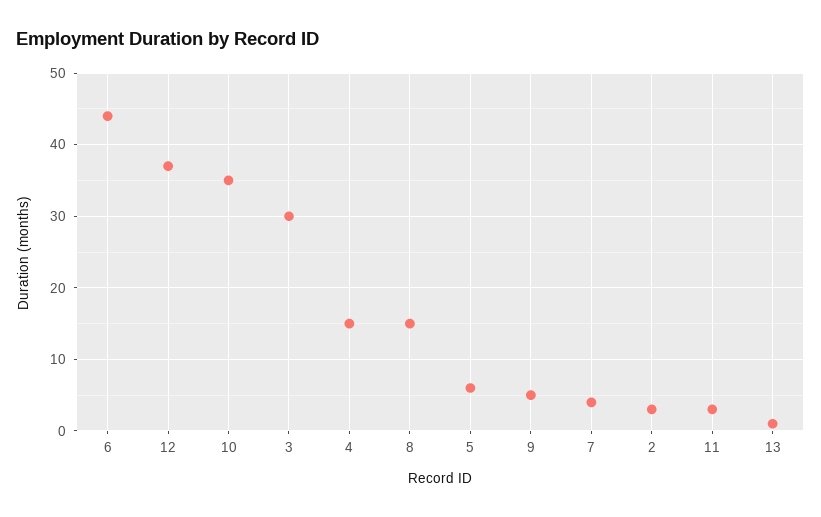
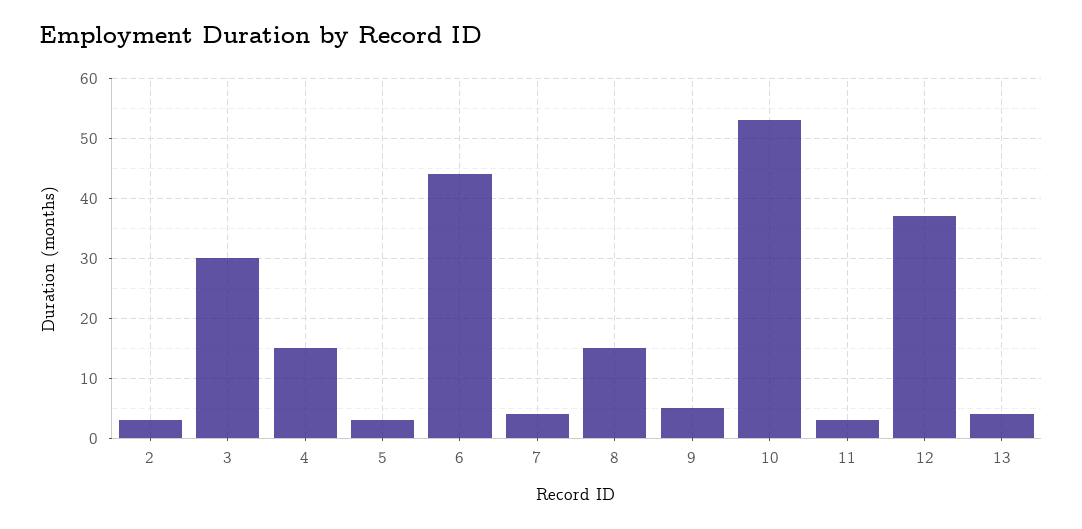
  {
    "6": 44,
    "12": 37,
-   "10": 35,
+   "10": 53,
    "3": 30,
    "4": 15,
    "8": 15,
-   "5": 6,
+   "5": 3,
    "9": 5,
    "7": 4,
    "2": 3,
    "11": 3,
-   "13": 1
+   "13": 4
  }

